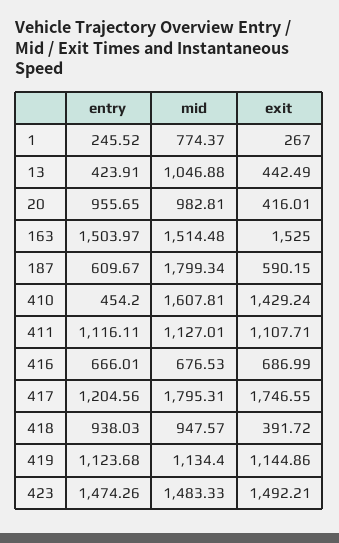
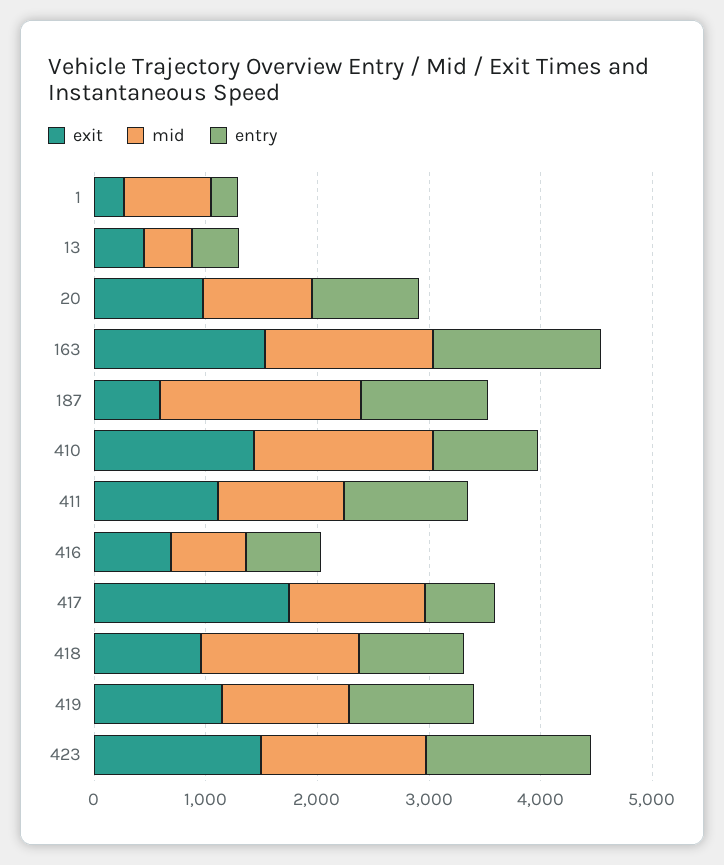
  {
    "entry": {
      "1": 245.52,
      "13": 423.91,
      "20": 955.65,
      "163": 1503.97,
-     "187": 609.67,
+     "187": 1200,
-     "410": 454.2,
+     "410": 1000,
      "411": 1116.11,
      "416": 666.01,
-     "417": 1204.56,
+     "417": 600,
      "418": 938.03,
      "419": 1123.68,
      "423": 1474.26
    },
    "mid": {
      "1": 774.37,
-     "13": 1046.88,
+     "13": 400,
      "20": 982.81,
      "163": 1514.48,
      "187": 1799.34,
      "410": 1607.81,
      "411": 1127.01,
      "416": 676.53,
-     "417": 1795.31,
+     "417": 1200,
-     "418": 947.57,
+     "418": 1400,
      "419": 1134.4,
      "423": 1483.33
    },
    "exit": {
      "1": 267,
      "13": 442.49,
-     "20": 416.01,
+     "20": 1000,
      "163": 1525,
      "187": 590.15,
      "410": 1429.24,
      "411": 1107.71,
      "416": 686.99,
      "417": 1746.55,
-     "418": 391.72,
+     "418": 1000,
      "419": 1144.86,
      "423": 1492.21
    }
  }

